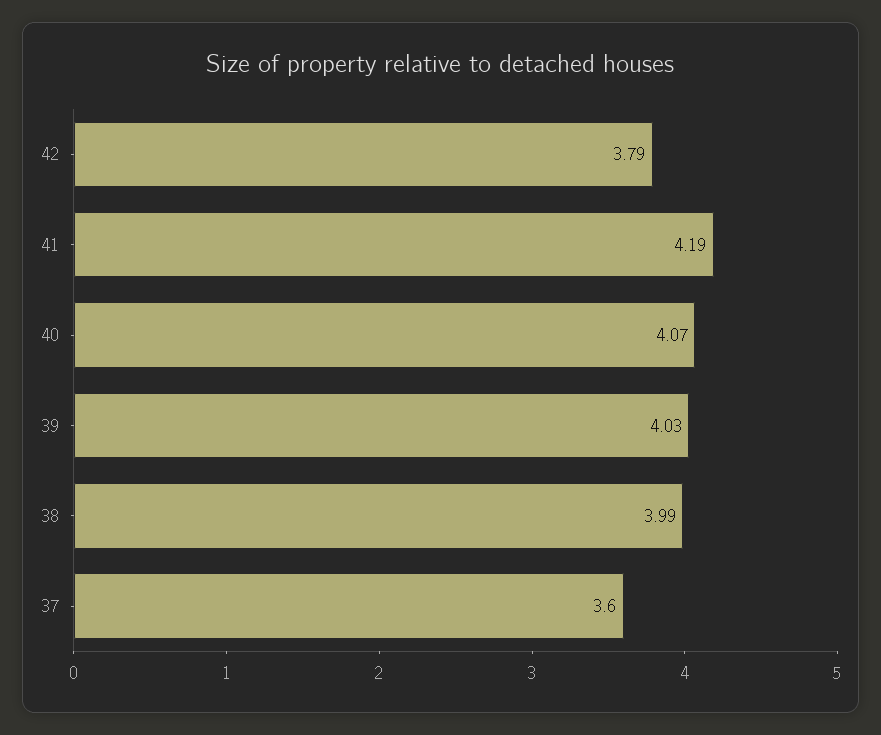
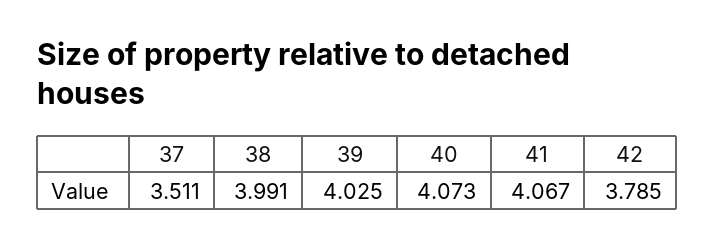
  {
    "42": 3.785,
-   "41": 4.19,
+   "41": 4.067,
    "40": 4.073,
    "39": 4.025,
    "38": 3.991,
-   "37": 3.6
+   "37": 3.511
  }

